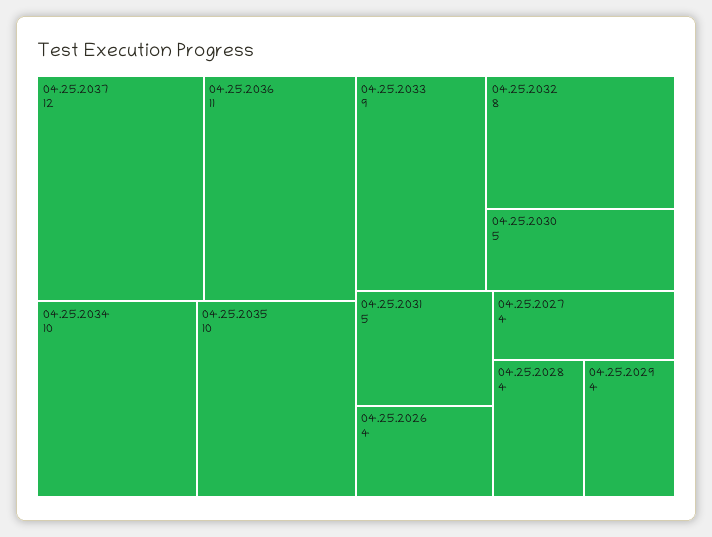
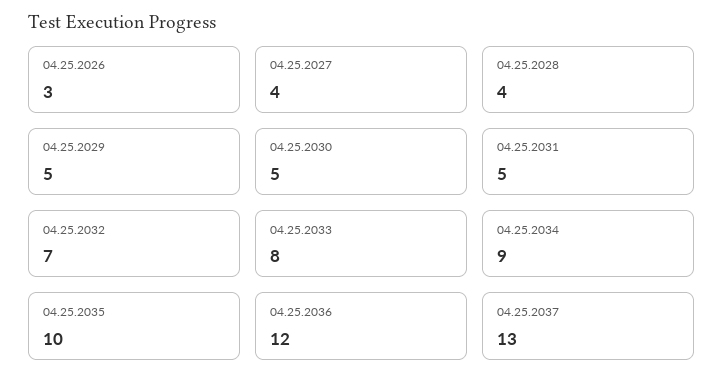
  {
-   "04.25.2037": 12,
+   "04.25.2037": 13,
-   "04.25.2036": 11,
+   "04.25.2036": 12,
-   "04.25.2034": 10,
+   "04.25.2034": 9,
    "04.25.2035": 10,
-   "04.25.2033": 9,
+   "04.25.2033": 8,
-   "04.25.2032": 8,
+   "04.25.2032": 7,
    "04.25.2030": 5,
    "04.25.2031": 5,
-   "04.25.2026": 4,
+   "04.25.2026": 3,
    "04.25.2027": 4,
    "04.25.2028": 4,
-   "04.25.2029": 4
+   "04.25.2029": 5
  }

